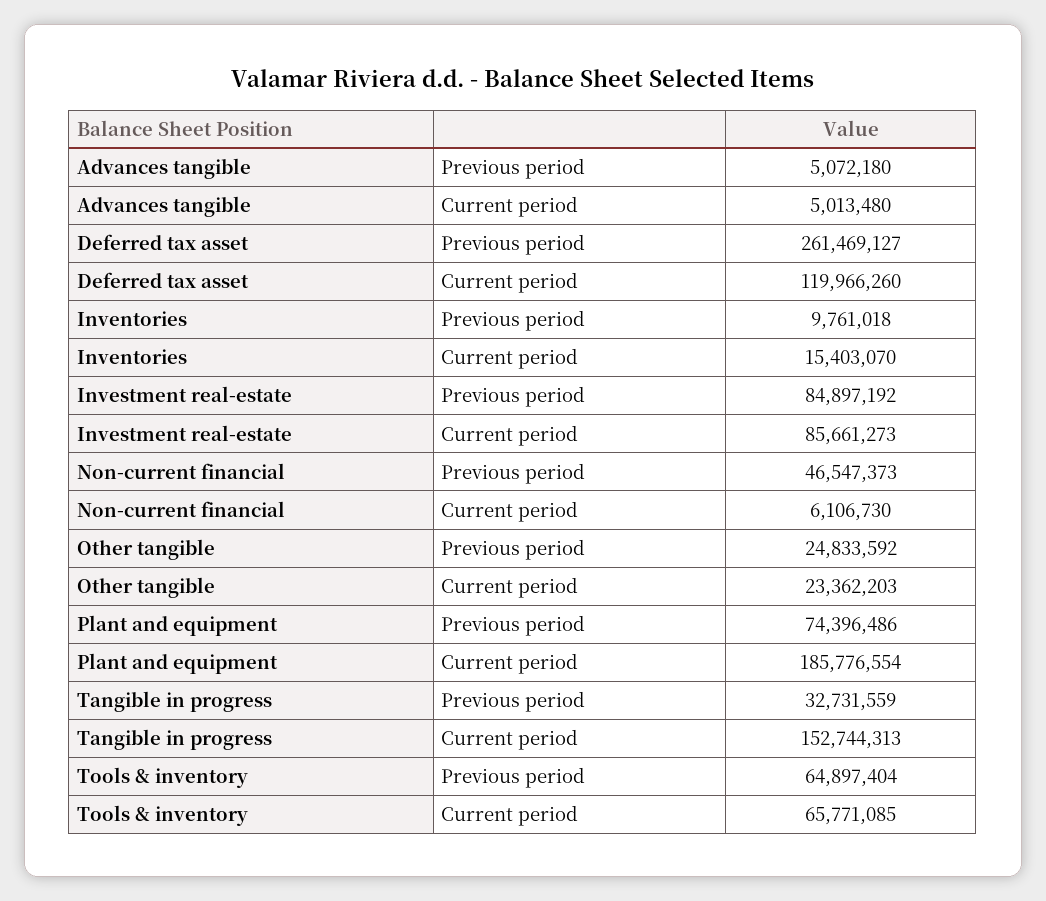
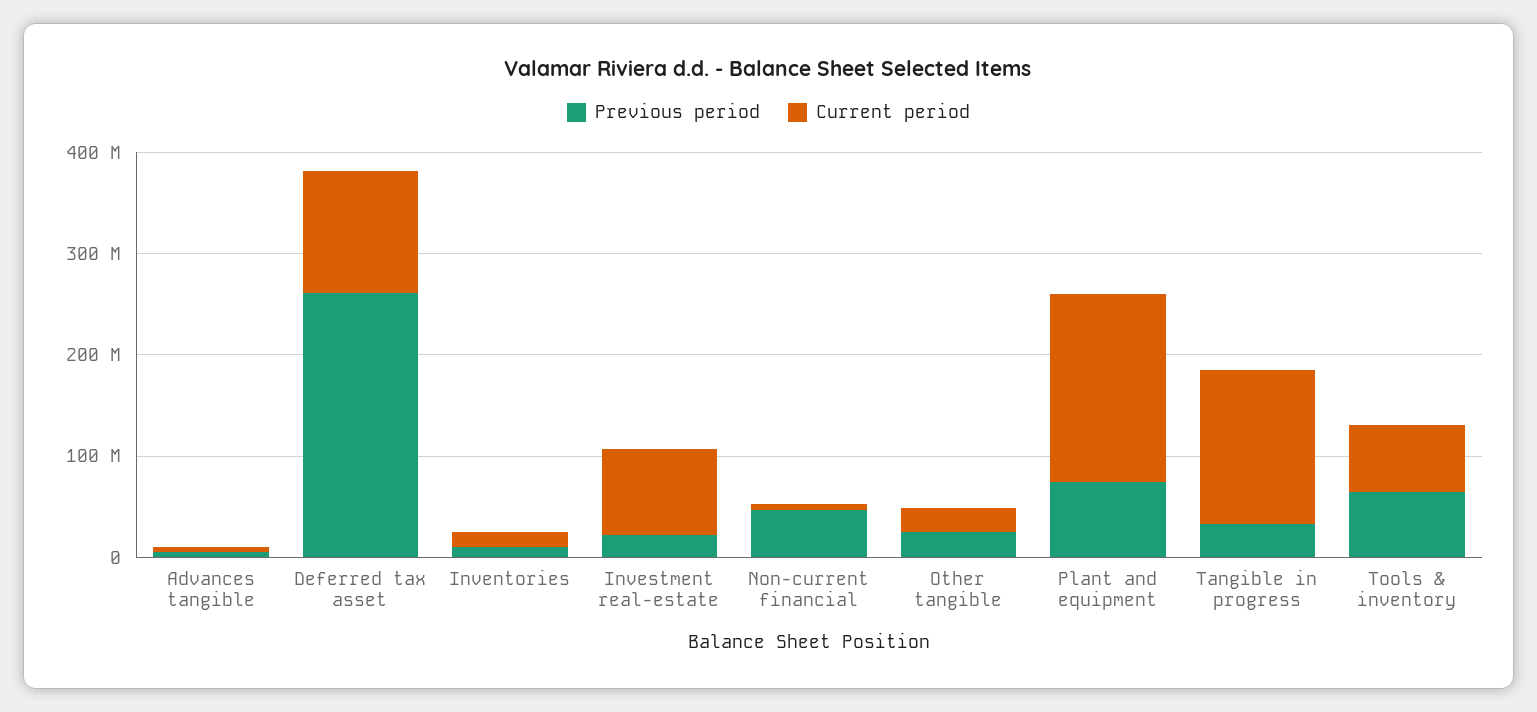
  {
    "Previous period": {
      "Advances tangible": 5072180,
      "Deferred tax asset": 261469127,
      "Inventories": 9761018,
-     "Investment real-estate": 84897192,
+     "Investment real-estate": 20000000,
      "Non-current financial": 46547373,
      "Other tangible": 24833592,
      "Plant and equipment": 74396486,
      "Tangible in progress": 32731559,
      "Tools & inventory": 64897404
    },
    "Current period": {
      "Advances tangible": 5013480,
      "Deferred tax asset": 119966260,
      "Inventories": 15403070,
      "Investment real-estate": 85661273,
      "Non-current financial": 6106730,
      "Other tangible": 23362203,
      "Plant and equipment": 185776554,
      "Tangible in progress": 152744313,
      "Tools & inventory": 65771085
    }
  }

